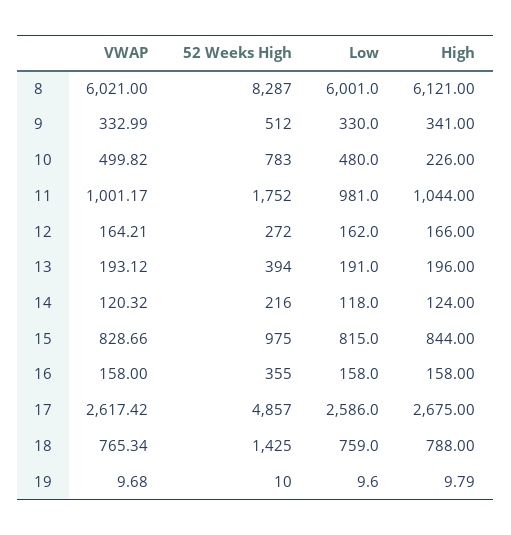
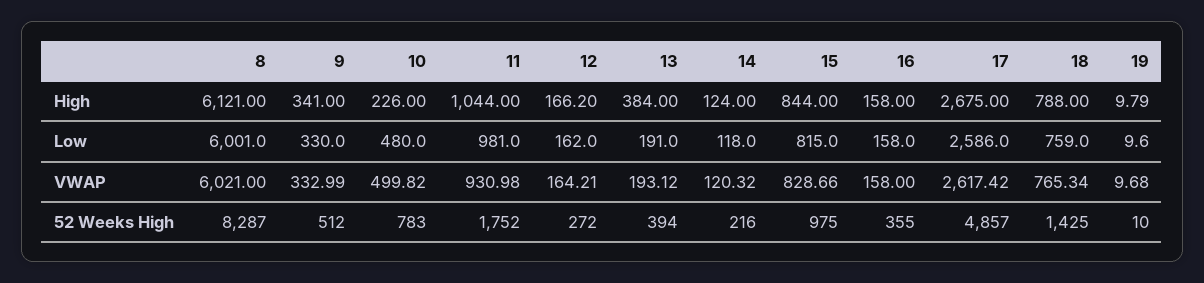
  {
    "VWAP": {
      "8": 6021,
      "9": 332.99,
      "10": 499.82,
-     "11": 1001.17,
+     "11": 930.98,
      "12": 164.21,
      "13": 193.12,
      "14": 120.32,
      "15": 828.66,
      "16": 158,
      "17": 2617.42,
      "18": 765.34,
      "19": 9.68
    },
    "52 Weeks High": {
      "8": 8287,
      "9": 512,
      "10": 783,
      "11": 1752,
      "12": 272,
      "13": 394,
      "14": 216,
      "15": 975,
      "16": 355,
      "17": 4857,
      "18": 1425,
      "19": 10
    },
    "Low": {
      "8": 6001,
      "9": 330,
      "10": 480,
      "11": 981,
      "12": 162,
      "13": 191,
      "14": 118,
      "15": 815,
      "16": 158,
      "17": 2586,
      "18": 759,
      "19": 9.6
    },
    "High": {
      "8": 6121,
      "9": 341,
      "10": 226,
      "11": 1044,
-     "12": 166,
+     "12": 166.2,
-     "13": 196,
+     "13": 384,
      "14": 124,
      "15": 844,
      "16": 158,
      "17": 2675,
      "18": 788,
      "19": 9.79
    }
  }

